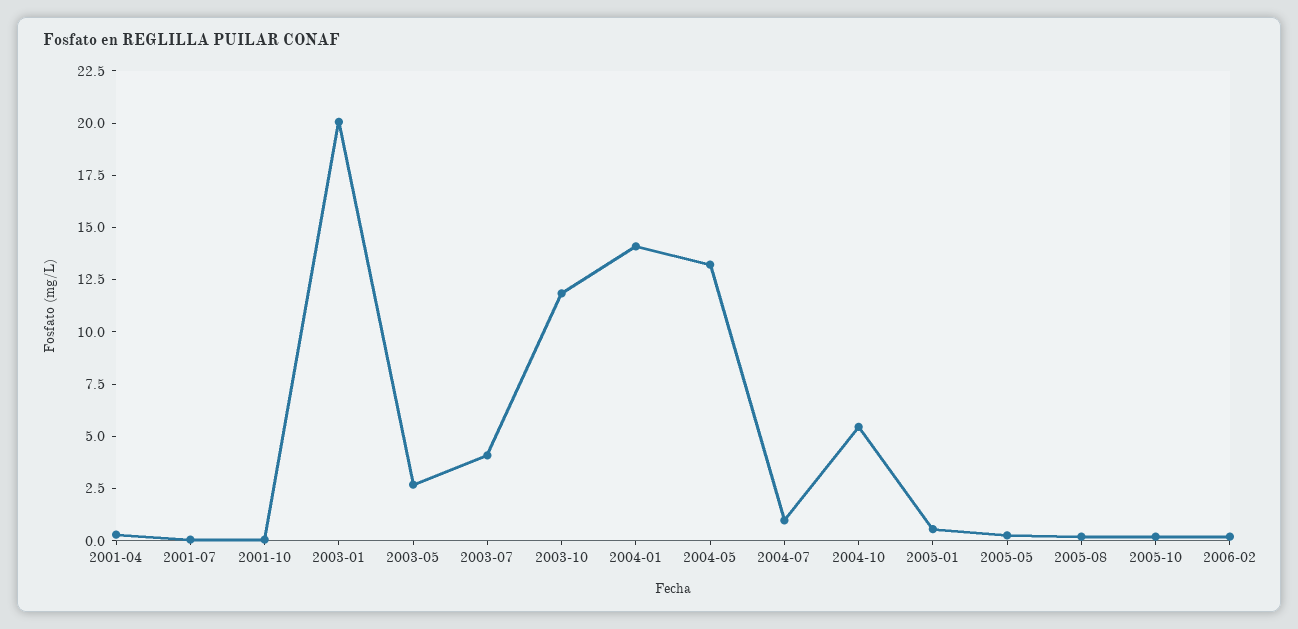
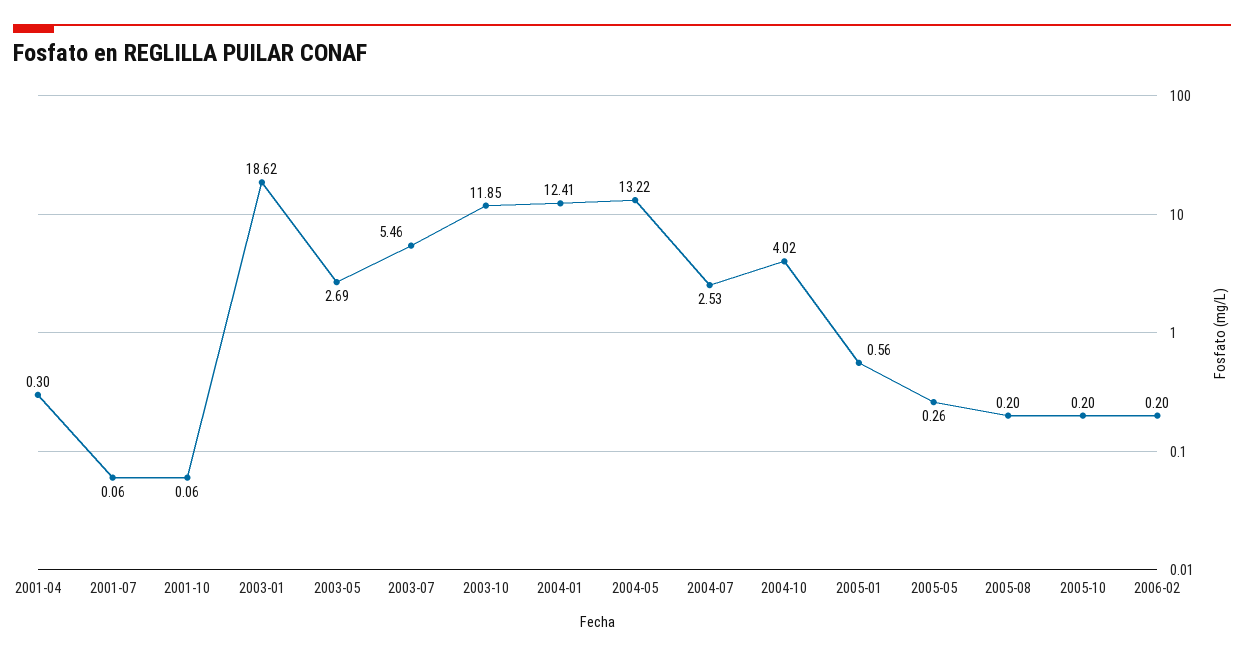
  {
    "2001-04": 0.3,
    "2001-07": 0.06,
    "2001-10": 0.06,
-   "2003-01": 20,
+   "2003-01": 18.62,
    "2003-05": 2.69,
-   "2003-07": 4,
+   "2003-07": 5.46,
    "2003-10": 11.85,
-   "2004-01": 14,
+   "2004-01": 12.41,
    "2004-05": 13.22,
-   "2004-07": 1,
+   "2004-07": 2.53,
-   "2004-10": 5.5,
+   "2004-10": 4.02,
    "2005-01": 0.56,
    "2005-05": 0.26,
    "2005-08": 0.2,
    "2005-10": 0.2,
    "2006-02": 0.2
  }

